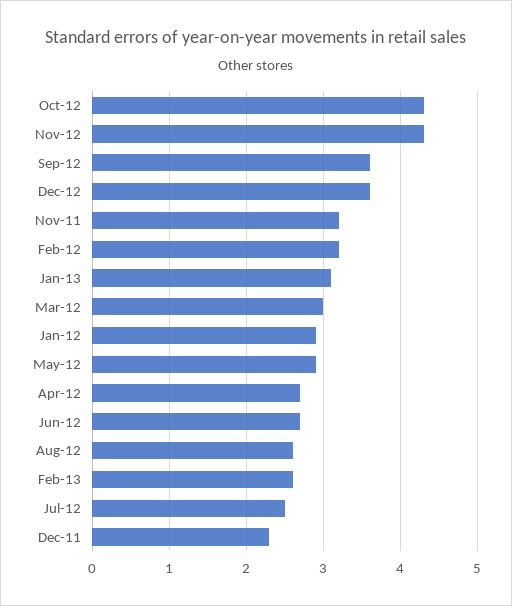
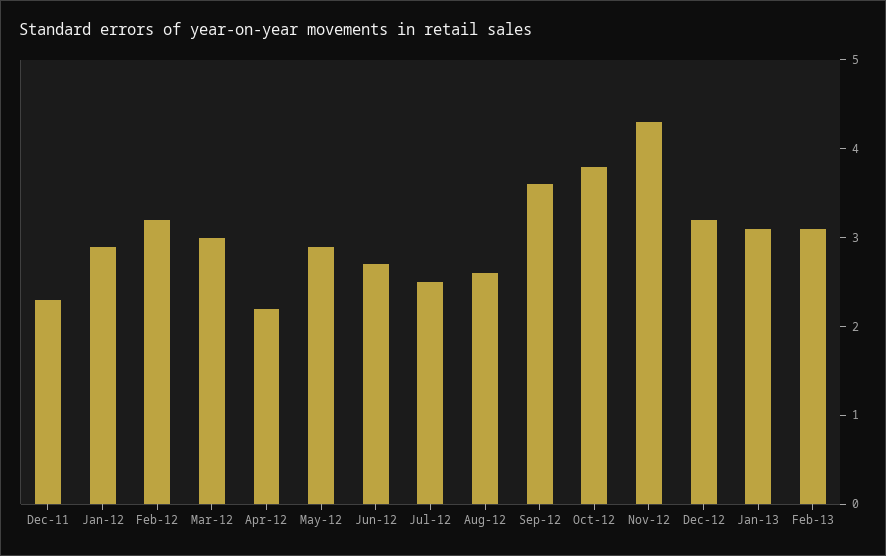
  {
-   "Oct-12": 4.3,
+   "Oct-12": 3.8,
    "Nov-12": 4.3,
    "Sep-12": 3.6,
-   "Dec-12": 3.6,
+   "Dec-12": 3.2,
-   "Nov-11": 3.2,
    "Feb-12": 3.2,
    "Jan-13": 3.1,
    "Mar-12": 3,
    "Jan-12": 2.9,
    "May-12": 2.9,
-   "Apr-12": 2.7,
+   "Apr-12": 2.2,
    "Jun-12": 2.7,
    "Aug-12": 2.6,
-   "Feb-13": 2.6,
+   "Feb-13": 3.1,
    "Jul-12": 2.5,
    "Dec-11": 2.3
  }

